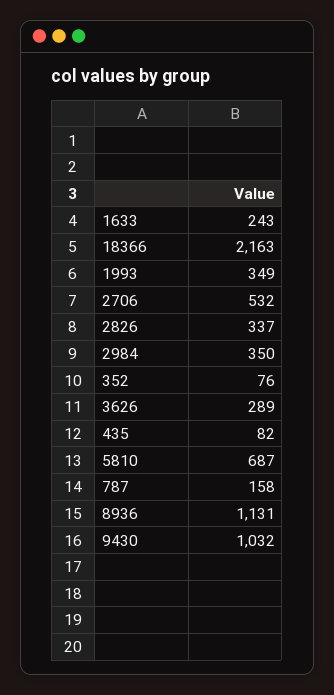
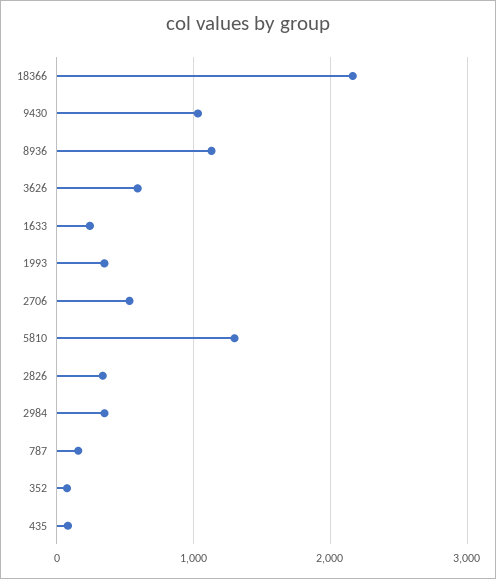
  {
    "1633": 243,
    "18366": 2163,
    "1993": 349,
    "2706": 532,
    "2826": 337,
    "2984": 350,
    "352": 76,
-   "3626": 289,
+   "3626": 600,
    "435": 82,
-   "5810": 687,
+   "5810": 1300,
    "787": 158,
    "8936": 1131,
    "9430": 1032
  }

